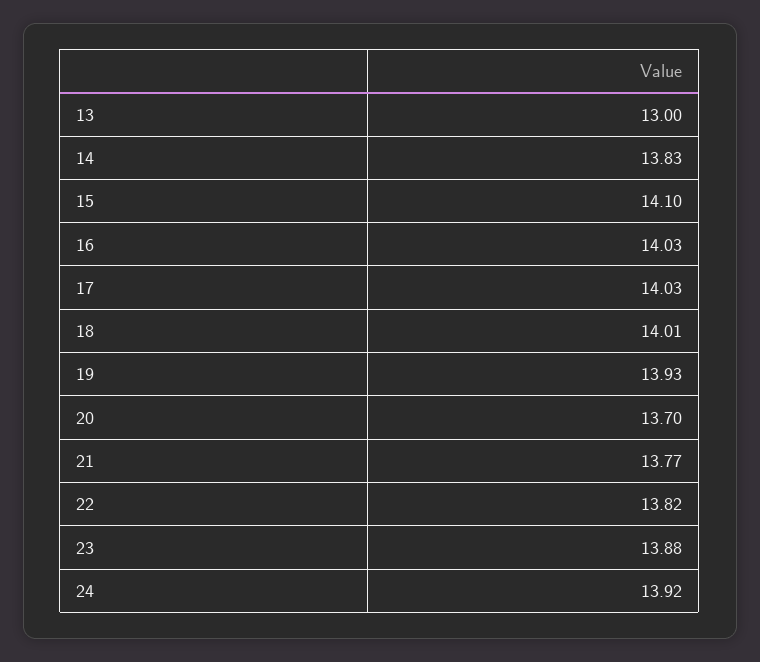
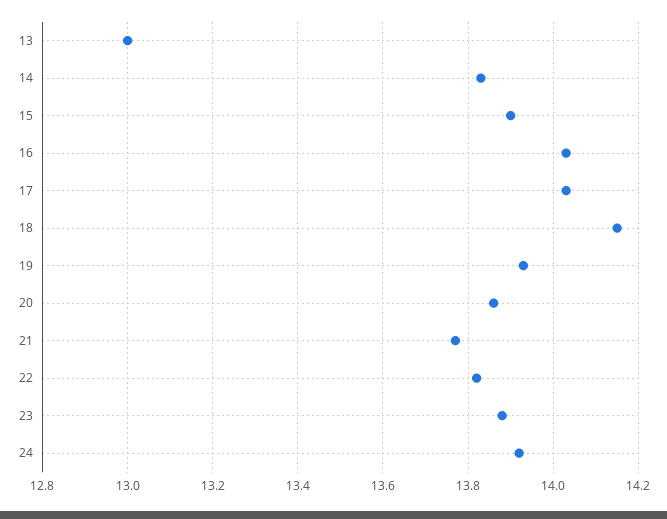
  {
    "13": 13,
    "14": 13.83,
-   "15": 14.1,
+   "15": 13.9,
    "16": 14.03,
    "17": 14.03,
-   "18": 14.01,
+   "18": 14.15,
    "19": 13.93,
-   "20": 13.7,
+   "20": 13.85,
    "21": 13.77,
    "22": 13.82,
    "23": 13.88,
    "24": 13.92
  }

